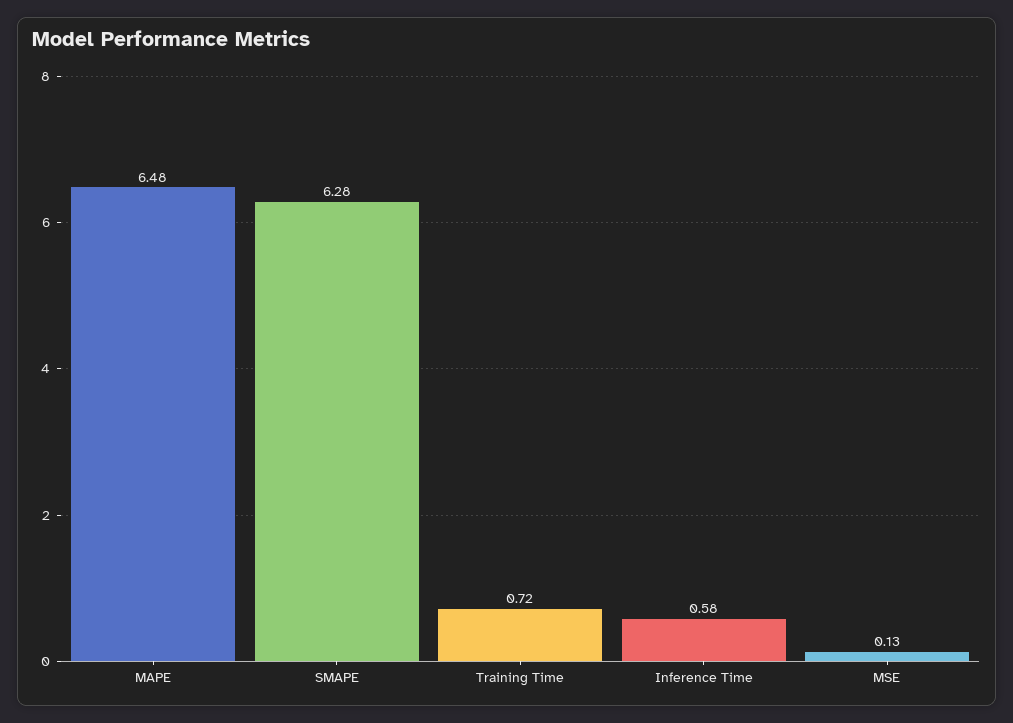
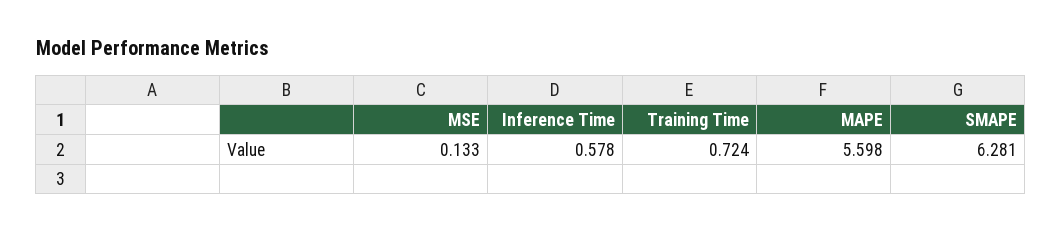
  {
-   "MAPE": 6.48,
+   "MAPE": 5.598,
    "SMAPE": 6.281,
    "Training Time": 0.724,
    "Inference Time": 0.578,
    "MSE": 0.133
  }

